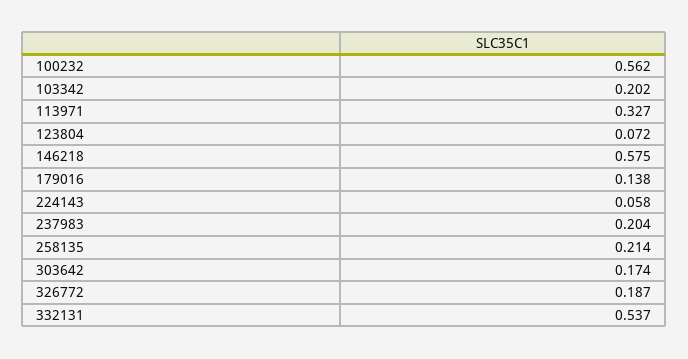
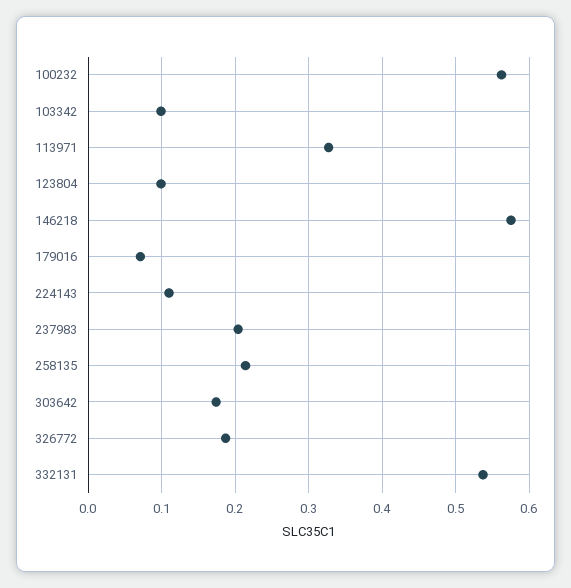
  {
    "100232": 0.562,
-   "103342": 0.202,
+   "103342": 0.1,
    "113971": 0.327,
-   "123804": 0.072,
+   "123804": 0.1,
    "146218": 0.575,
-   "179016": 0.138,
+   "179016": 0.07,
-   "224143": 0.058,
+   "224143": 0.11,
    "237983": 0.204,
    "258135": 0.214,
    "303642": 0.174,
    "326772": 0.187,
    "332131": 0.537
  }

